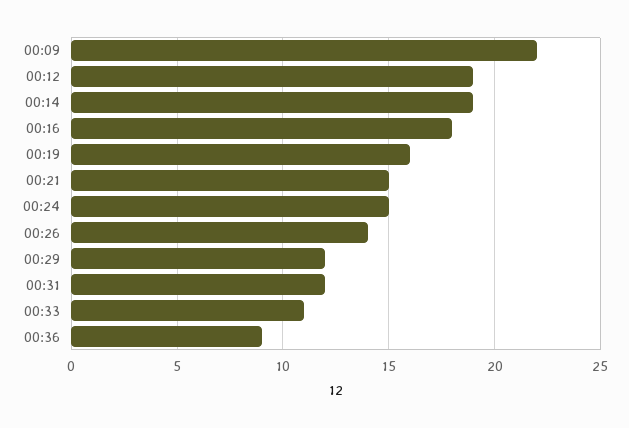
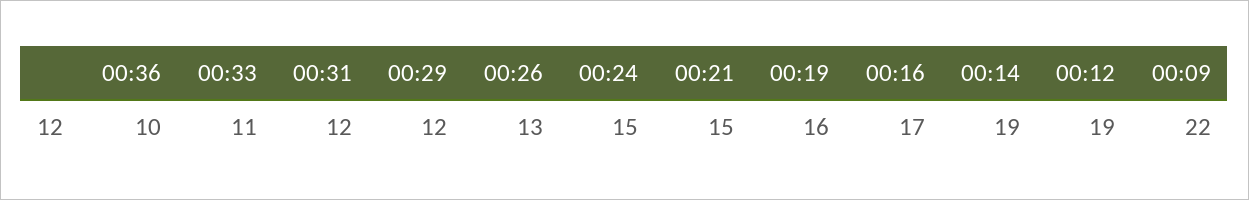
  {
    "00:09": 22,
    "00:12": 19,
    "00:14": 19,
-   "00:16": 18,
+   "00:16": 17,
    "00:19": 16,
    "00:21": 15,
    "00:24": 15,
-   "00:26": 14,
+   "00:26": 13,
    "00:29": 12,
    "00:31": 12,
    "00:33": 11,
-   "00:36": 9
+   "00:36": 10
  }

